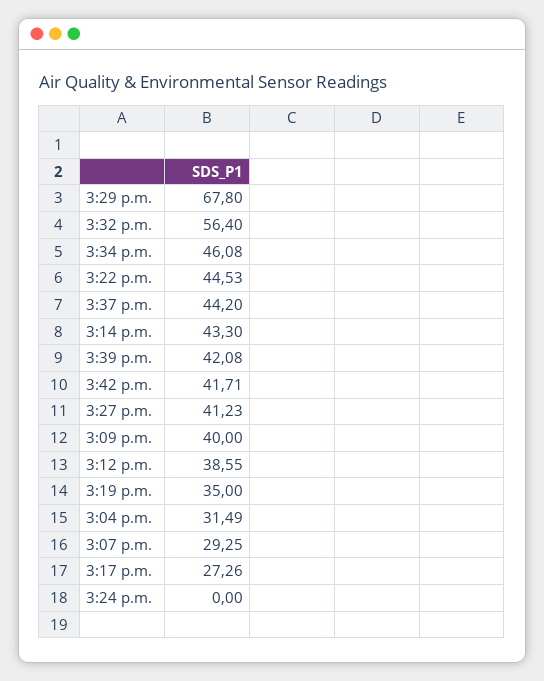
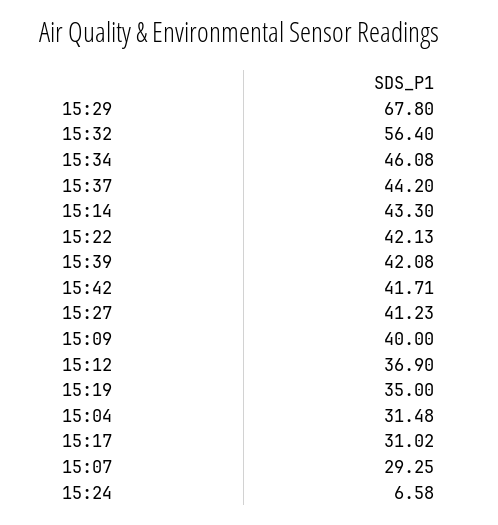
  {
    "3:29 p.m.": 67.8,
    "3:32 p.m.": 56.4,
    "3:34 p.m.": 46.08,
-   "3:22 p.m.": 44.53,
+   "3:22 p.m.": 42.13,
    "3:37 p.m.": 44.2,
    "3:14 p.m.": 43.3,
    "3:39 p.m.": 42.08,
    "3:42 p.m.": 41.71,
    "3:27 p.m.": 41.23,
    "3:09 p.m.": 40,
-   "3:12 p.m.": 38.55,
+   "3:12 p.m.": 36.9,
    "3:19 p.m.": 35,
-   "3:04 p.m.": 31.49,
+   "3:04 p.m.": 31.48,
    "3:07 p.m.": 29.25,
-   "3:17 p.m.": 27.26,
+   "3:17 p.m.": 31.02,
-   "3:24 p.m.": 0
+   "3:24 p.m.": 6.58
  }

